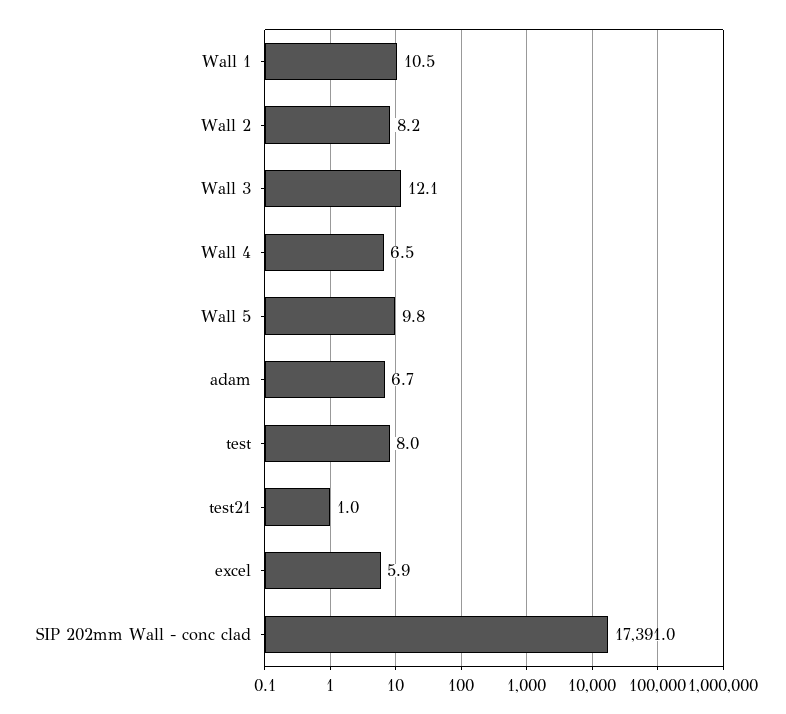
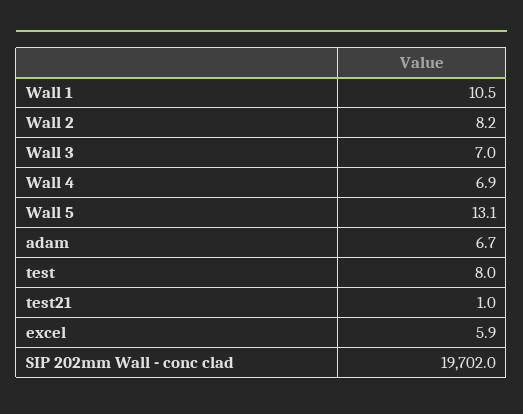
  {
    "Wall 1": 10.5,
    "Wall 2": 8.2,
-   "Wall 3": 12.1,
+   "Wall 3": 7,
-   "Wall 4": 6.5,
+   "Wall 4": 6.9,
-   "Wall 5": 9.8,
+   "Wall 5": 13.1,
    "adam": 6.7,
    "test": 8,
    "test21": 1,
    "excel": 5.9,
-   "SIP 202mm Wall - conc clad": 17391
+   "SIP 202mm Wall - conc clad": 19702
  }

